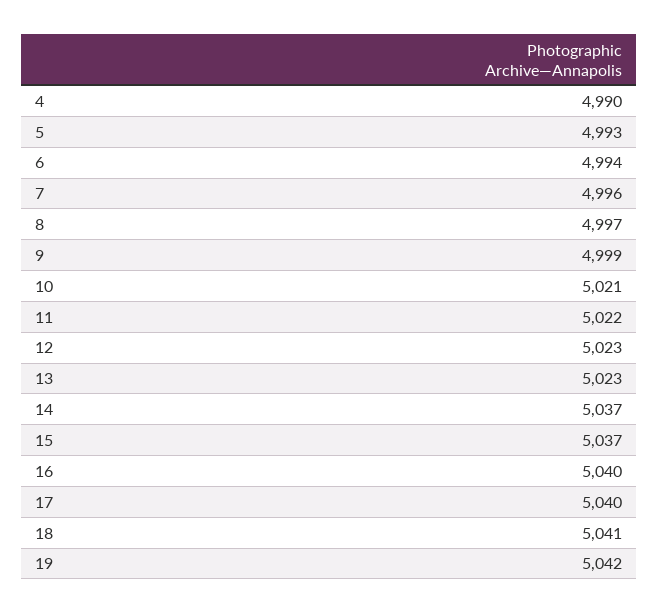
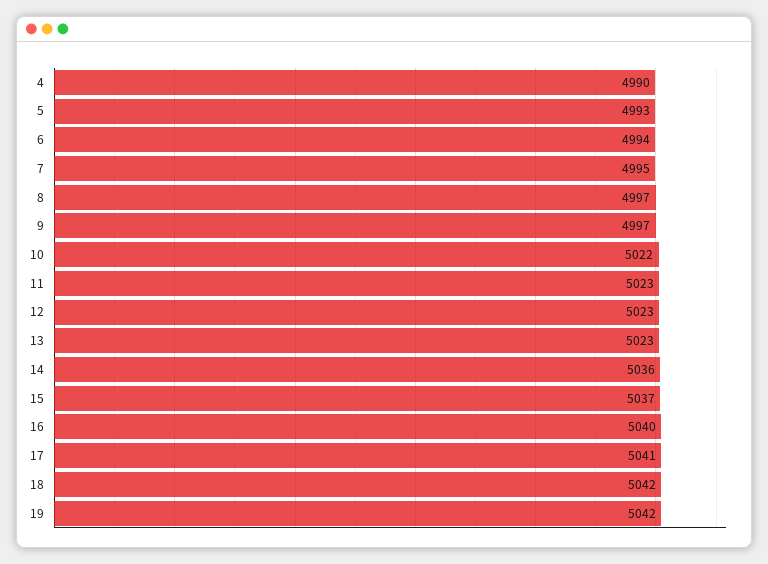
  {
    "4": 4990,
    "5": 4993,
    "6": 4994,
-   "7": 4996,
+   "7": 4995,
    "8": 4997,
-   "9": 4999,
+   "9": 4997,
-   "10": 5021,
+   "10": 5022,
-   "11": 5022,
+   "11": 5023,
    "12": 5023,
    "13": 5023,
-   "14": 5037,
+   "14": 5036,
    "15": 5037,
    "16": 5040,
-   "17": 5040,
+   "17": 5041,
-   "18": 5041,
+   "18": 5042,
    "19": 5042
  }

